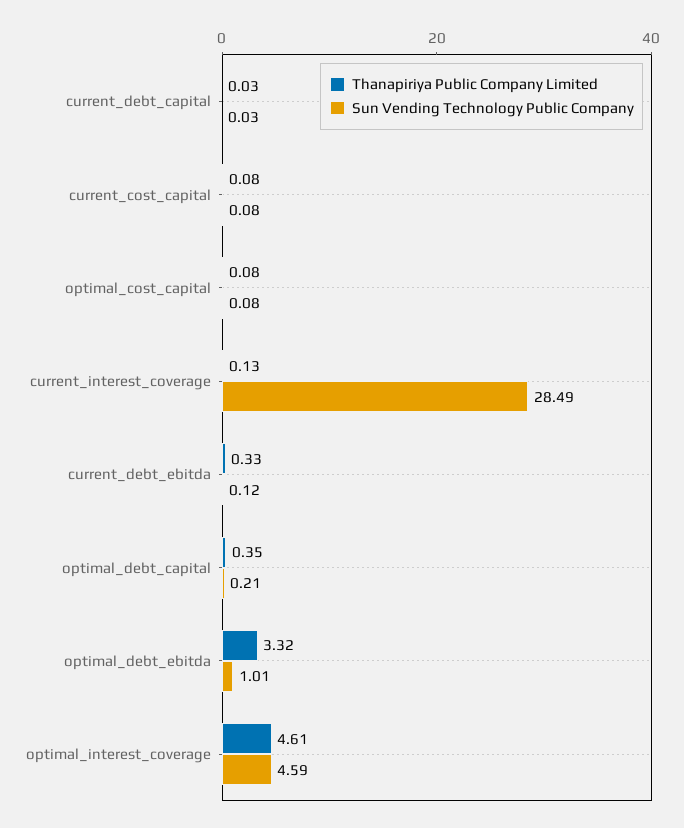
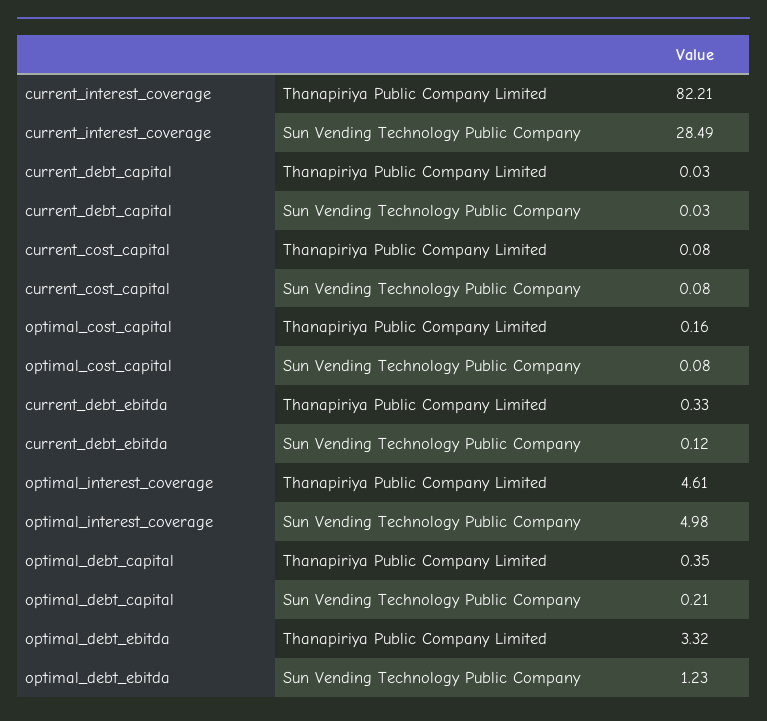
  {
    "Thanapiriya Public Company Limited": {
      "current_debt_capital": 0.03,
      "current_cost_capital": 0.08,
-     "optimal_cost_capital": 0.08,
+     "optimal_cost_capital": 0.16,
-     "current_interest_coverage": 0.13,
+     "current_interest_coverage": 82.21,
      "current_debt_ebitda": 0.33,
      "optimal_debt_capital": 0.35,
      "optimal_debt_ebitda": 3.32,
      "optimal_interest_coverage": 4.61
    },
    "Sun Vending Technology Public Company": {
      "current_debt_capital": 0.03,
      "current_cost_capital": 0.08,
      "optimal_cost_capital": 0.08,
      "current_interest_coverage": 28.49,
      "current_debt_ebitda": 0.12,
      "optimal_debt_capital": 0.21,
-     "optimal_debt_ebitda": 1.01,
+     "optimal_debt_ebitda": 1.23,
-     "optimal_interest_coverage": 4.59
+     "optimal_interest_coverage": 4.98
    }
  }

